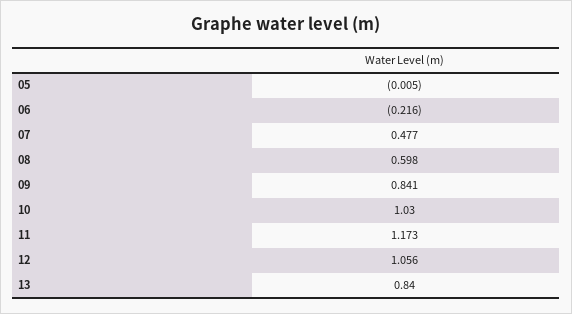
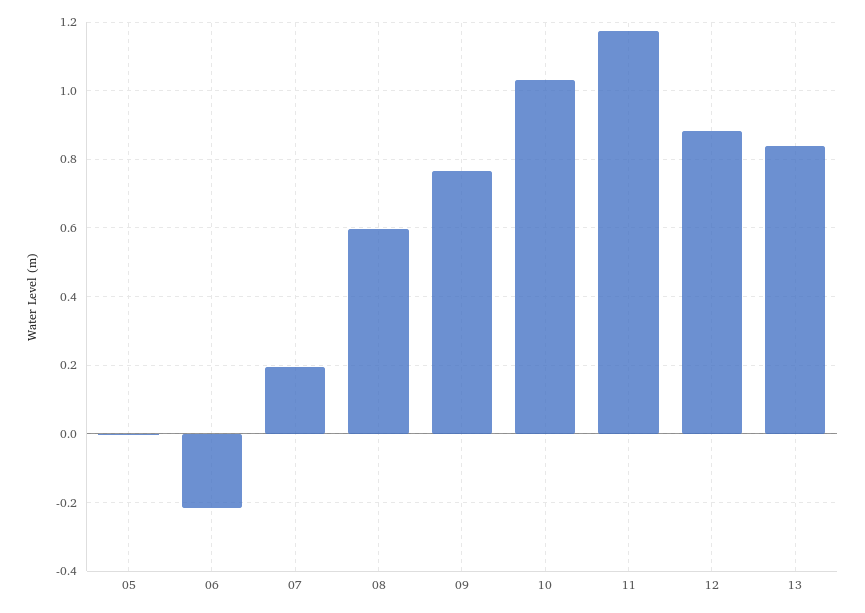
  {
    "05": -0.005,
    "06": -0.216,
-   "07": 0.477,
+   "07": 0.2,
    "08": 0.598,
-   "09": 0.841,
+   "09": 0.76,
    "10": 1.03,
    "11": 1.173,
-   "12": 1.056,
+   "12": 0.88,
    "13": 0.84
  }

